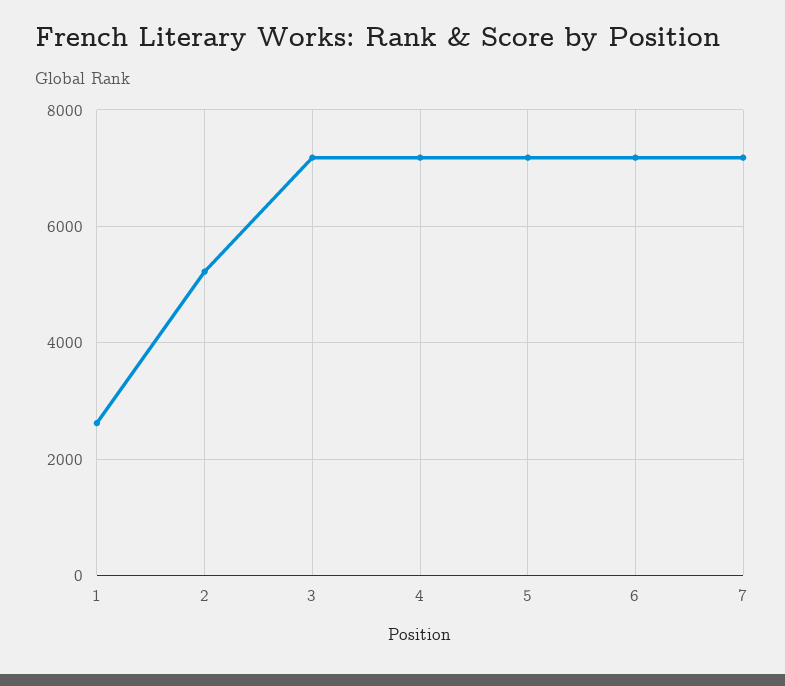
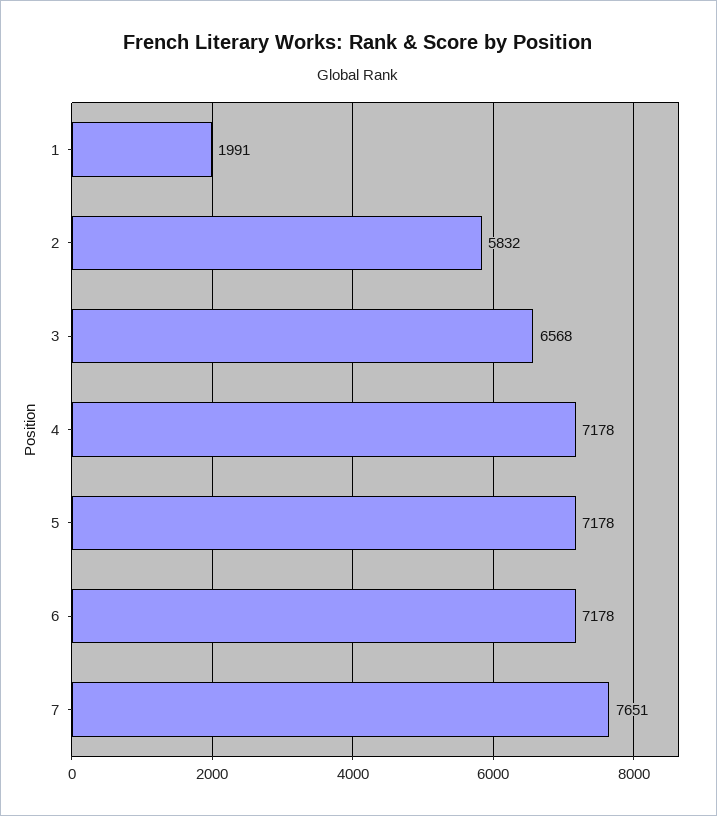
  {
-   "1": 2600,
+   "1": 1991,
-   "2": 5200,
+   "2": 5832,
-   "3": 7200,
+   "3": 6568,
    "4": 7178,
    "5": 7178,
    "6": 7178,
-   "7": 7200
+   "7": 7651
  }

